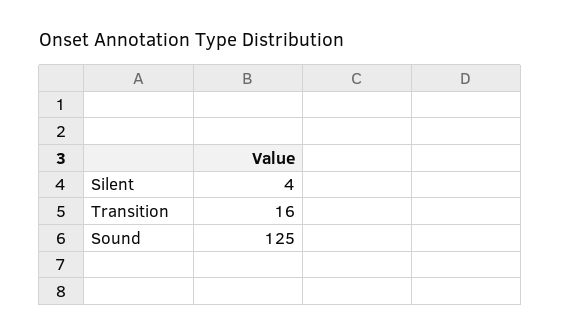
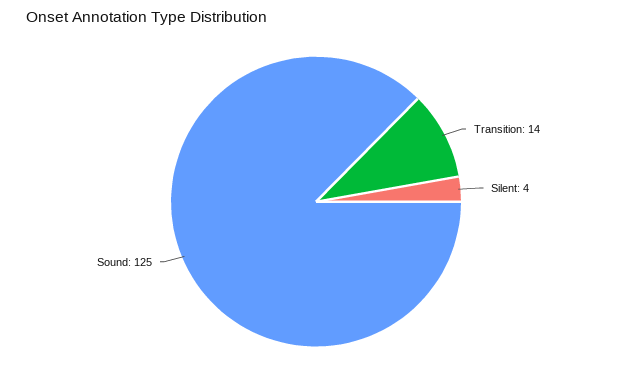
  {
    "Silent": 4,
-   "Transition": 16,
+   "Transition": 14,
    "Sound": 125
  }

